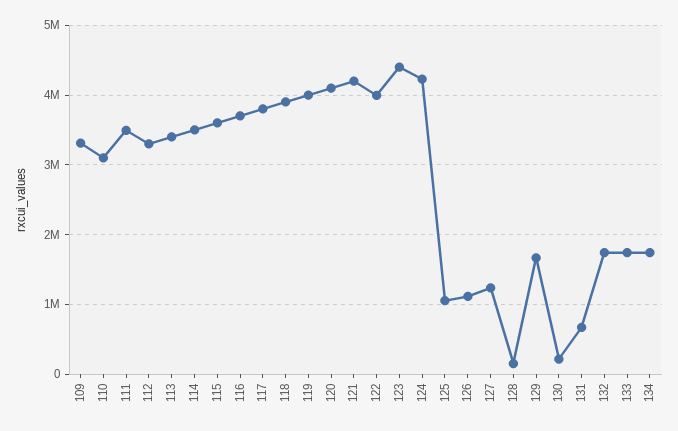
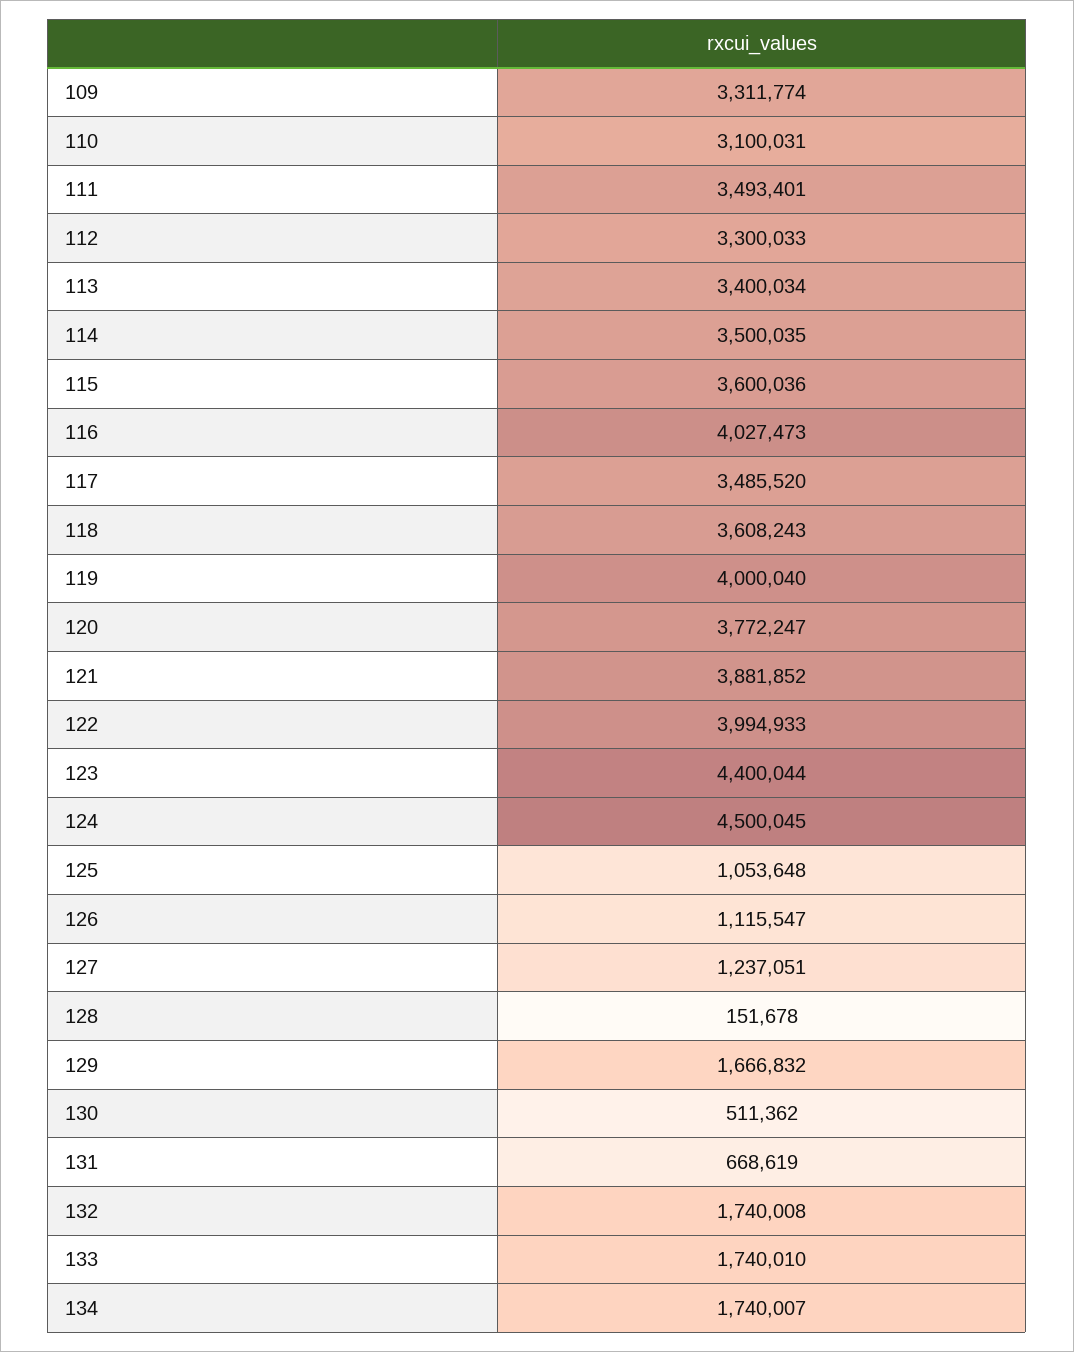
  {
    "109": 3311774,
    "110": 3100031,
    "111": 3493401,
    "112": 3300033,
    "113": 3400034,
    "114": 3500035,
    "115": 3600036,
-   "116": 3700000,
+   "116": 4027473,
-   "117": 3800000,
+   "117": 3485520,
-   "118": 3900000,
+   "118": 3608243,
    "119": 4000040,
-   "120": 4100000,
+   "120": 3772247,
-   "121": 4200000,
+   "121": 3881852,
    "122": 3994933,
    "123": 4400044,
-   "124": 4200000,
+   "124": 4500045,
    "125": 1053648,
    "126": 1115547,
    "127": 1237051,
    "128": 151678,
    "129": 1666832,
-   "130": 200000,
+   "130": 511362,
    "131": 668619,
    "132": 1740008,
    "133": 1740010,
    "134": 1740007
  }

